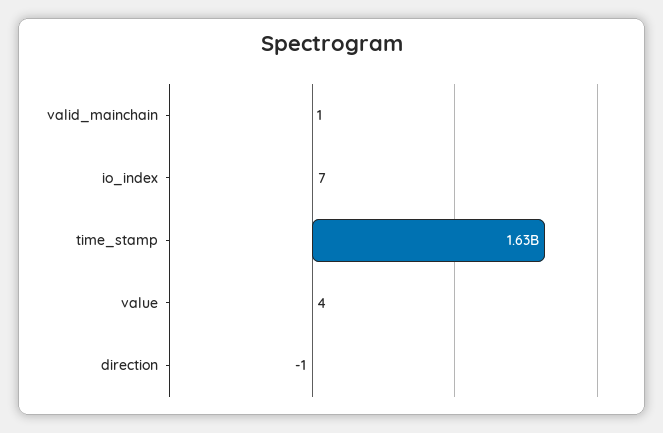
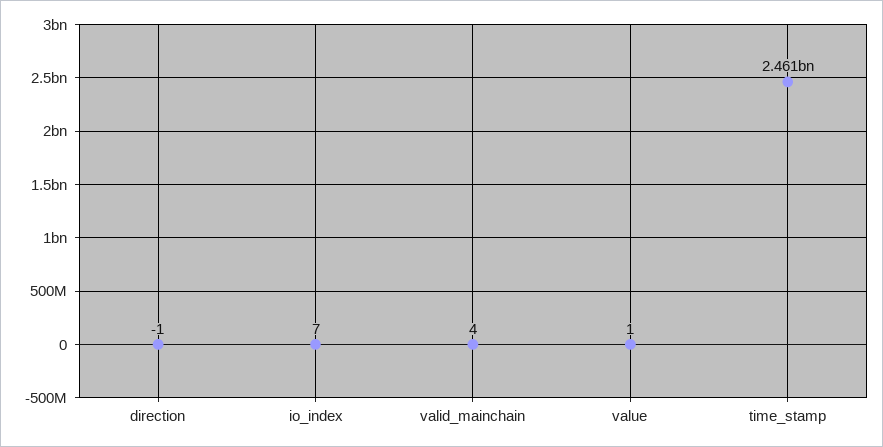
  {
-   "valid_mainchain": 1,
+   "valid_mainchain": 4,
    "io_index": 7,
-   "time_stamp": 1630000000,
+   "time_stamp": 2461000000,
-   "value": 4,
+   "value": 1,
    "direction": -1
  }

